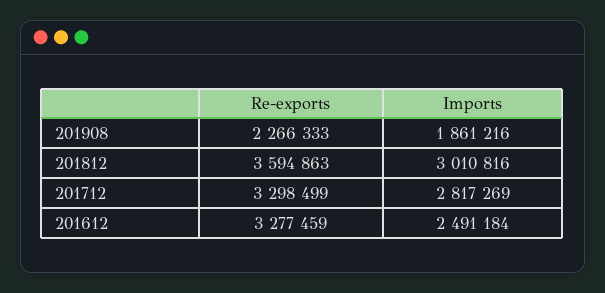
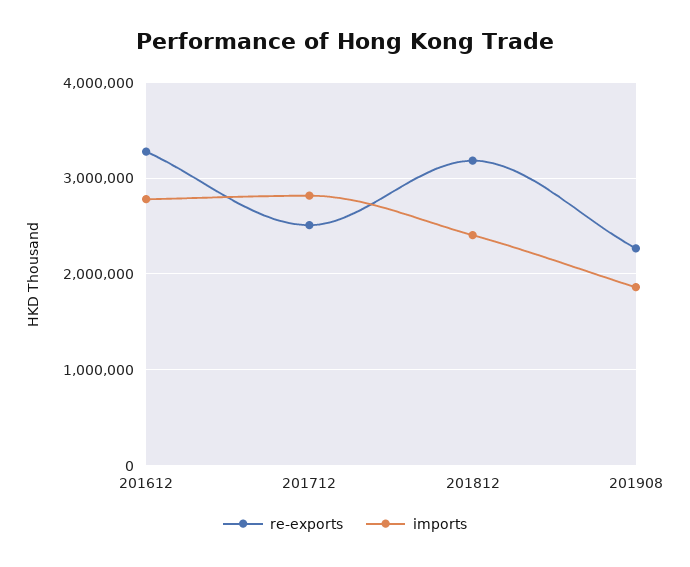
  {
    "Re-exports": {
      "201908": 2266333,
-     "201812": 3594863,
+     "201812": 3200000,
-     "201712": 3298499,
+     "201712": 2500000,
      "201612": 3277459
    },
    "Imports": {
      "201908": 1861216,
-     "201812": 3010816,
+     "201812": 2400000,
      "201712": 2817269,
-     "201612": 2491184
+     "201612": 2800000
    }
  }

